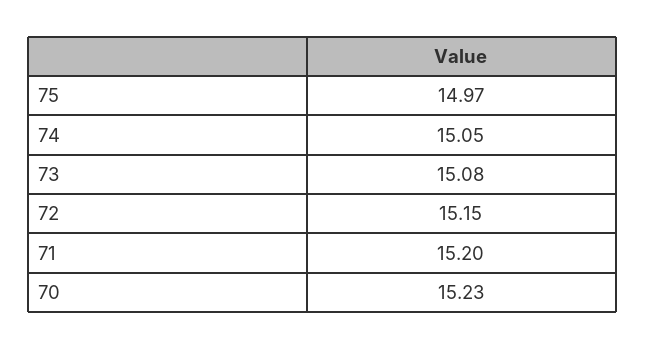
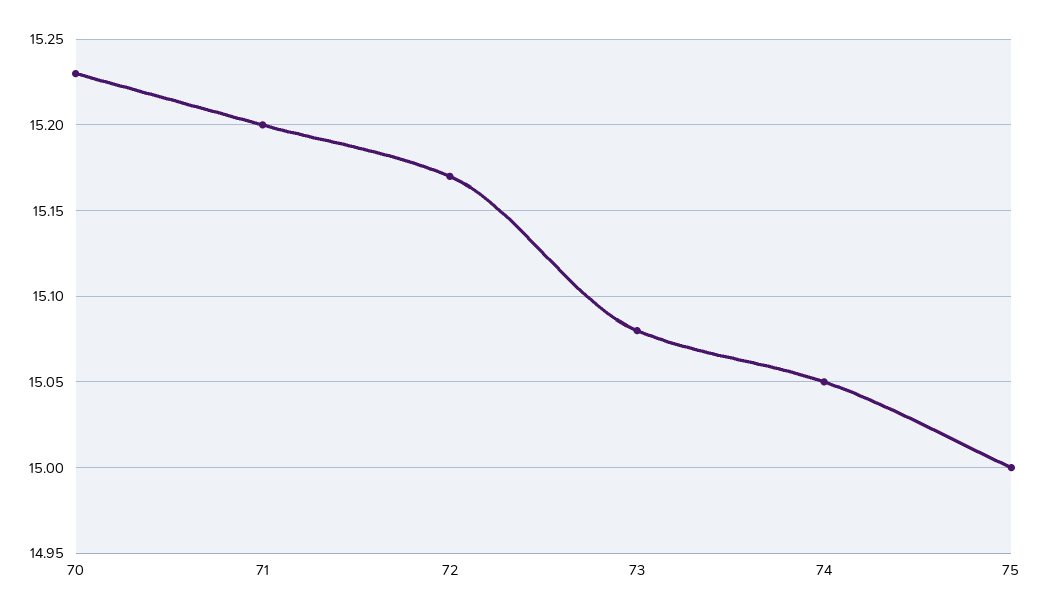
  {
-   "75": 14.97,
+   "75": 15,
    "74": 15.05,
    "73": 15.08,
-   "72": 15.15,
+   "72": 15.17,
    "71": 15.2,
    "70": 15.23
  }

